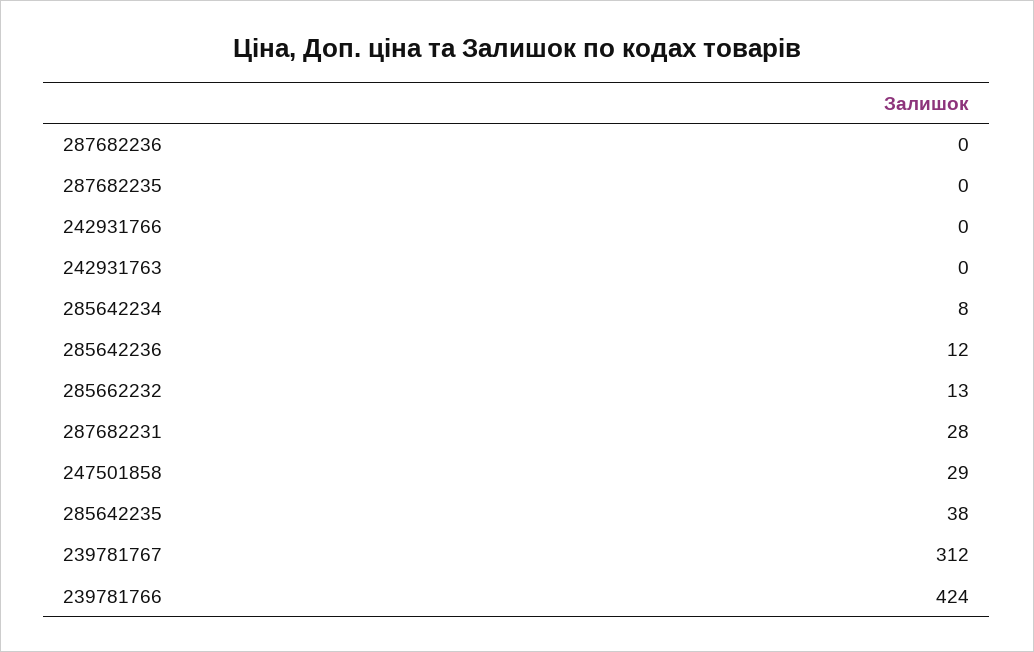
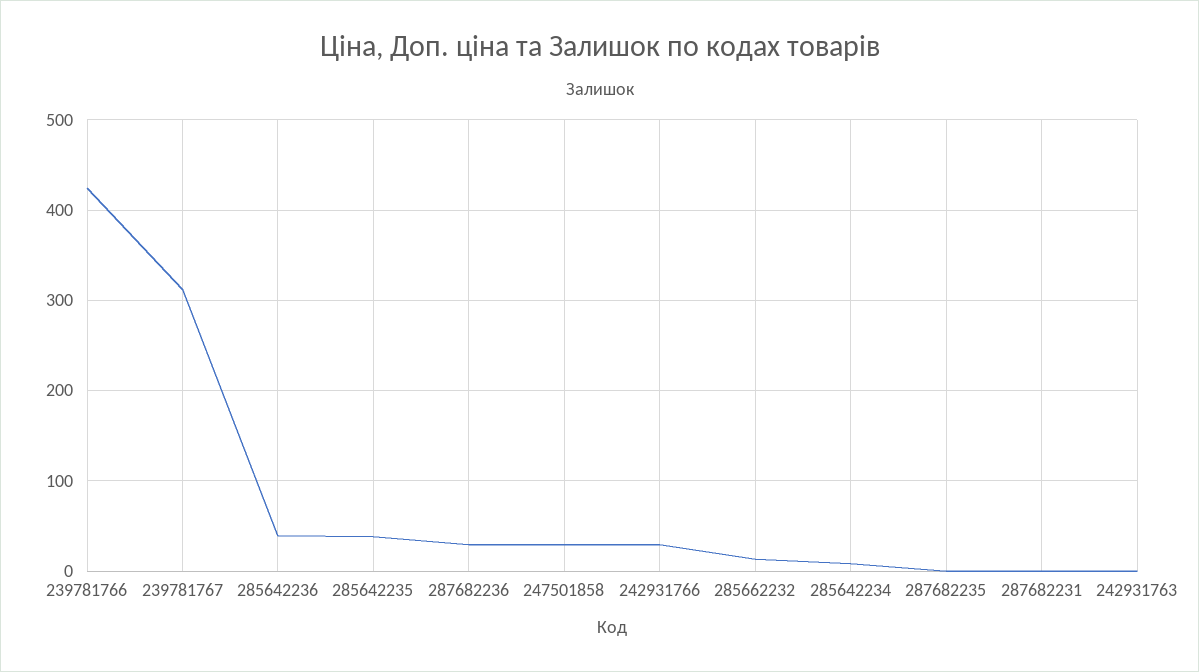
  {
-   "287682236": 0,
+   "287682236": 30,
    "287682235": 0,
-   "242931766": 0,
+   "242931766": 30,
    "242931763": 0,
    "285642234": 8,
-   "285642236": 12,
+   "285642236": 40,
    "285662232": 13,
-   "287682231": 28,
+   "287682231": 0,
    "247501858": 29,
    "285642235": 38,
    "239781767": 312,
    "239781766": 424
  }

